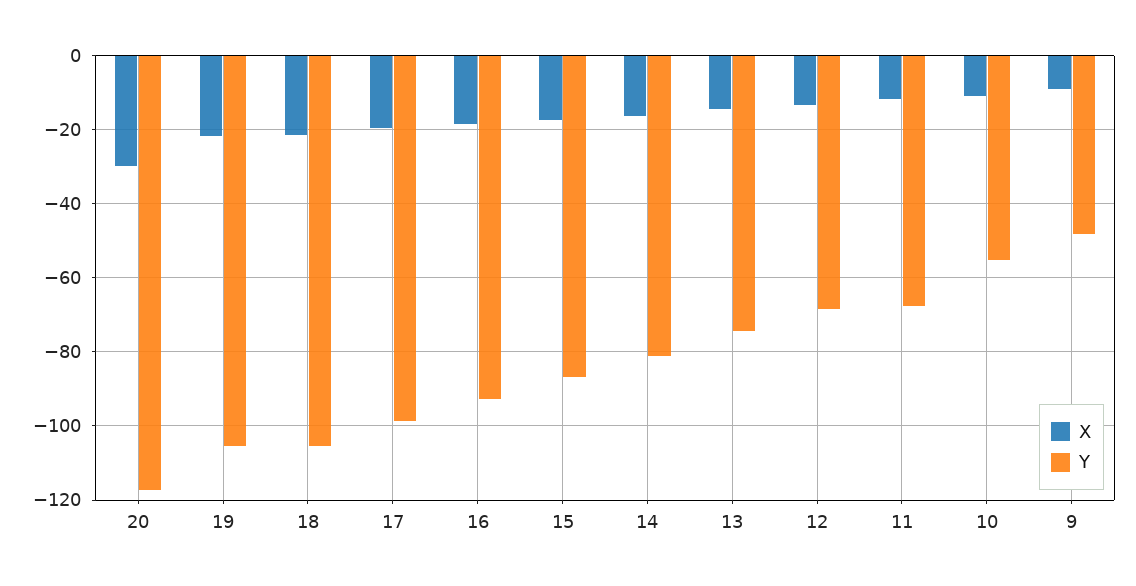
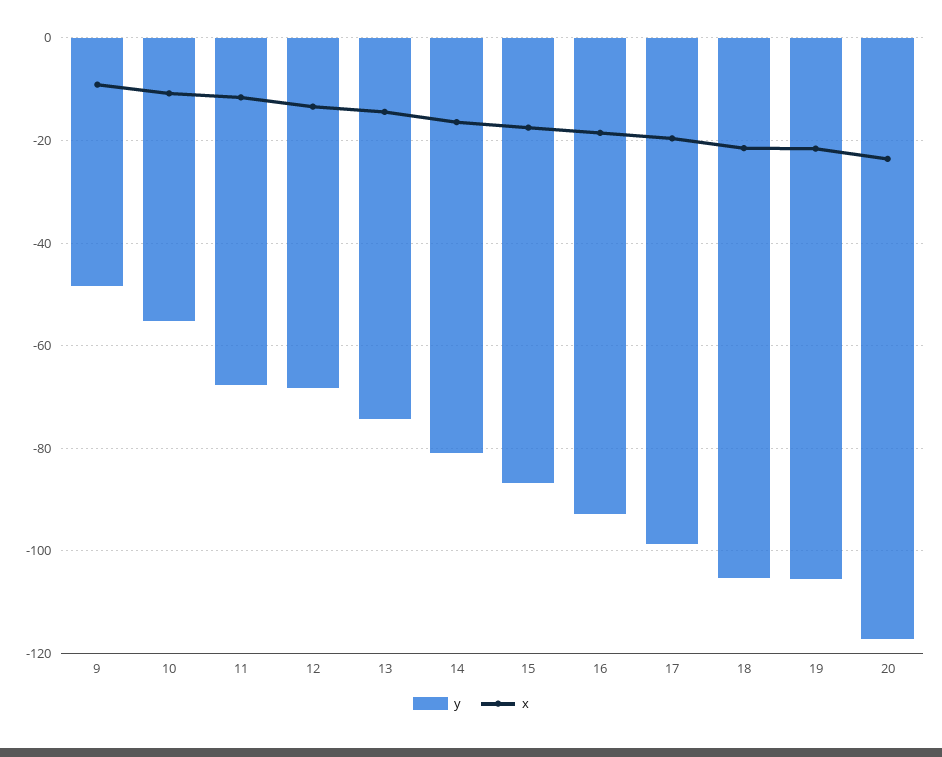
  {
    "X": {
-     "20": -30,
+     "20": -24,
      "19": -22,
      "18": -22,
      "17": -20,
      "16": -18,
      "15": -18,
      "14": -16,
      "13": -14,
      "12": -14,
      "11": -12,
      "10": -10,
      "9": -10
    },
    "Y": {
      "20": -118,
      "19": -106,
      "18": -106,
      "17": -98,
      "16": -92,
      "15": -86,
      "14": -82,
      "13": -74,
      "12": -68,
      "11": -68,
      "10": -56,
      "9": -48
    }
  }

